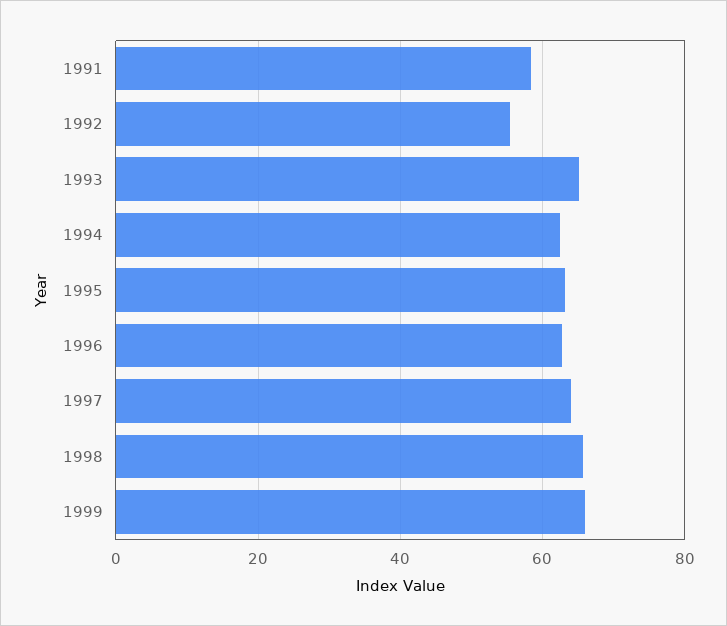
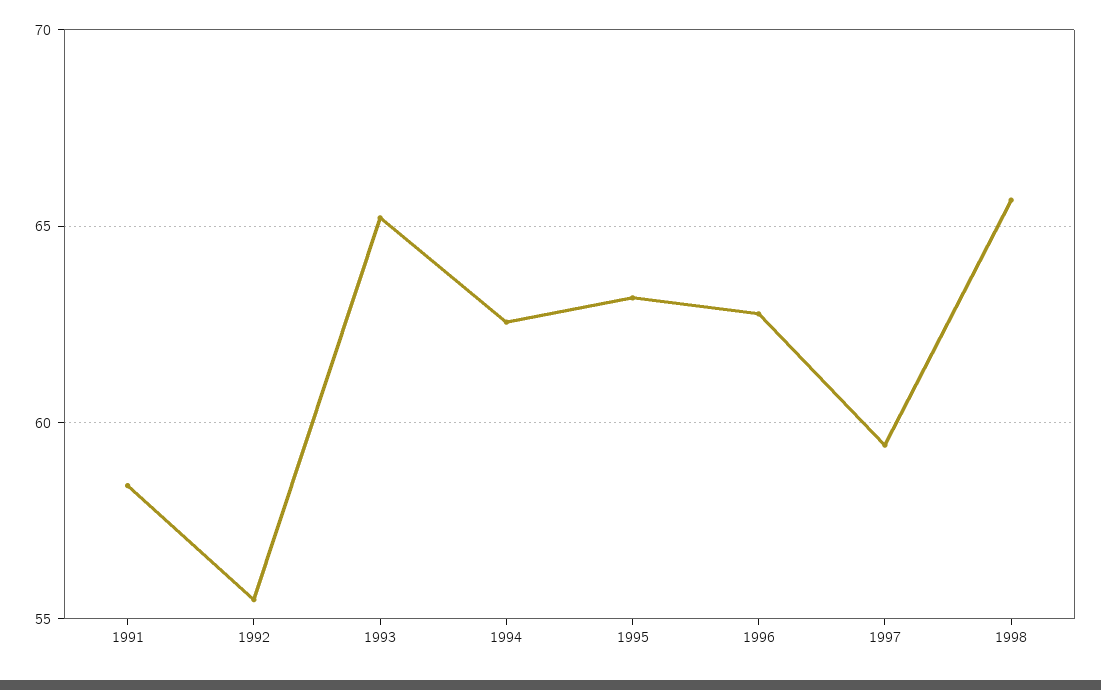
  {
    "1991": 58.5,
    "1992": 55.5,
    "1993": 65,
    "1994": 62.5,
    "1995": 63,
    "1996": 63,
-   "1997": 64,
+   "1997": 59.5,
-   "1998": 65.5,
+   "1998": 65.5
-   "1999": 66
  }

